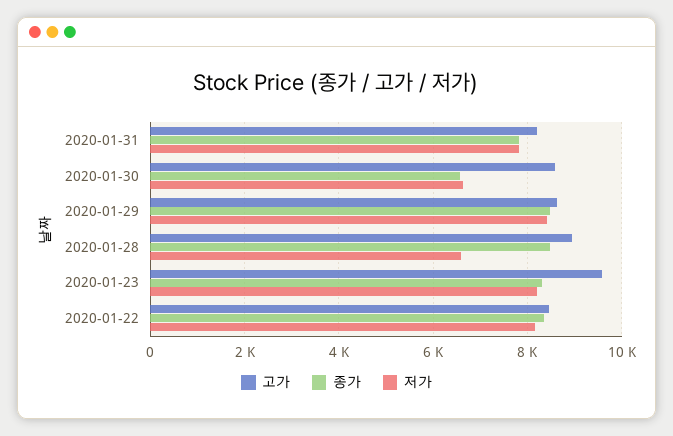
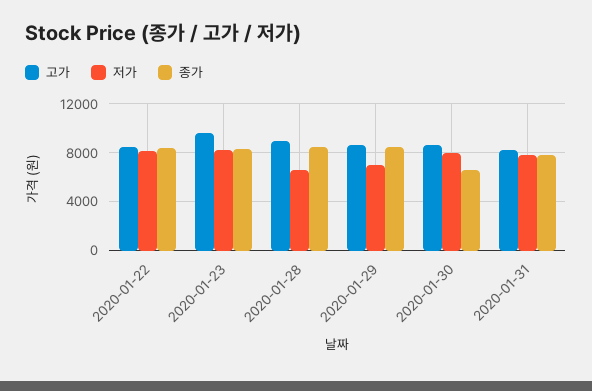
  {
    "고가": {
      "2020-01-31": 8200,
      "2020-01-30": 8600,
      "2020-01-29": 8600,
      "2020-01-28": 9000,
      "2020-01-23": 9600,
      "2020-01-22": 8400
    },
    "종가": {
      "2020-01-31": 7800,
      "2020-01-30": 6600,
      "2020-01-29": 8400,
      "2020-01-28": 8400,
      "2020-01-23": 8400,
      "2020-01-22": 8400
    },
    "저가": {
      "2020-01-31": 7800,
-     "2020-01-30": 6600,
+     "2020-01-30": 8000,
-     "2020-01-29": 8400,
+     "2020-01-29": 7000,
      "2020-01-28": 6600,
      "2020-01-23": 8200,
      "2020-01-22": 8200
    }
  }

